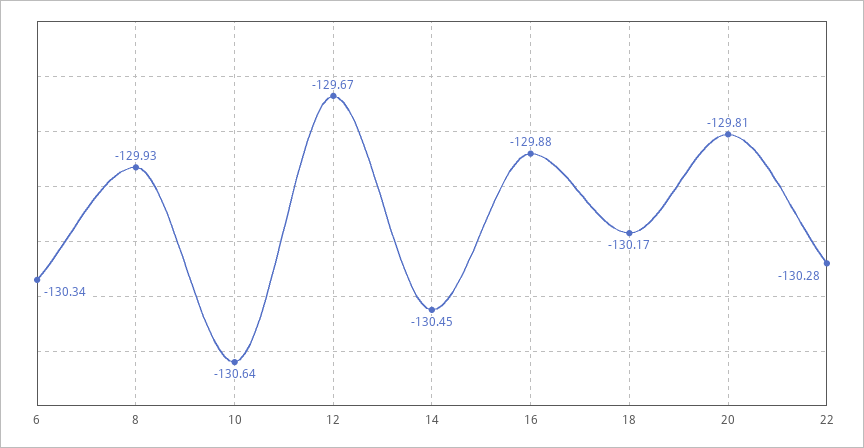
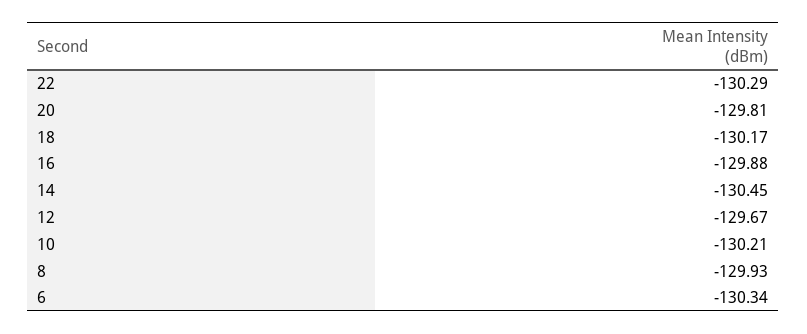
  {
    "6": -130.34,
    "8": -129.93,
-   "10": -130.64,
+   "10": -130.21,
    "12": -129.67,
    "14": -130.45,
    "16": -129.88,
    "18": -130.17,
    "20": -129.81,
-   "22": -130.28
+   "22": -130.29
  }

